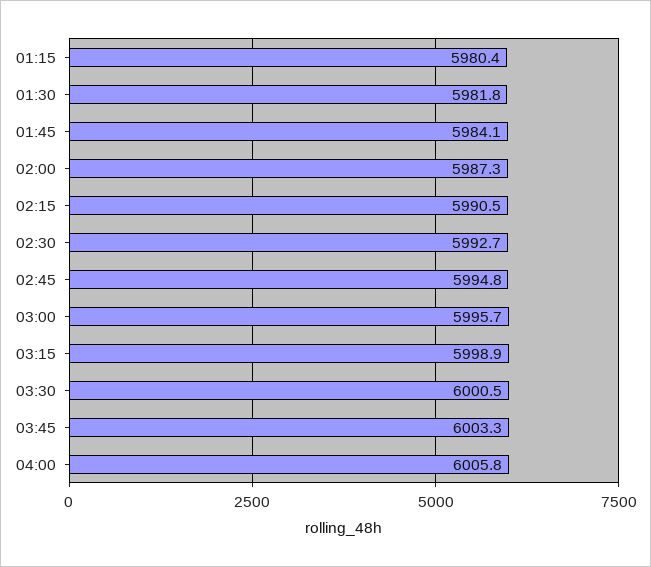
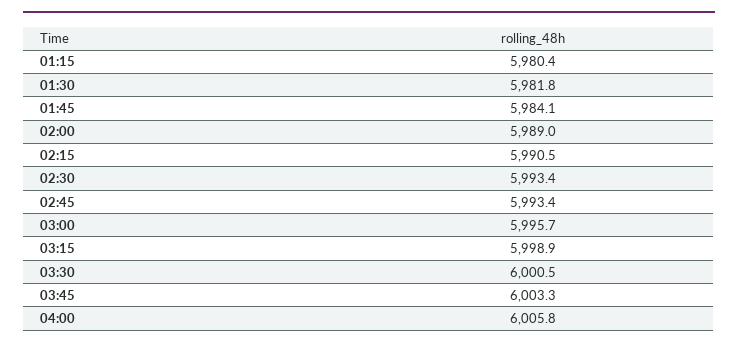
  {
    "01:15": 5980.4,
    "01:30": 5981.8,
    "01:45": 5984.1,
-   "02:00": 5987.3,
+   "02:00": 5989,
    "02:15": 5990.5,
-   "02:30": 5992.7,
+   "02:30": 5993.4,
-   "02:45": 5994.8,
+   "02:45": 5993.4,
    "03:00": 5995.7,
    "03:15": 5998.9,
    "03:30": 6000.5,
    "03:45": 6003.3,
    "04:00": 6005.8
  }

